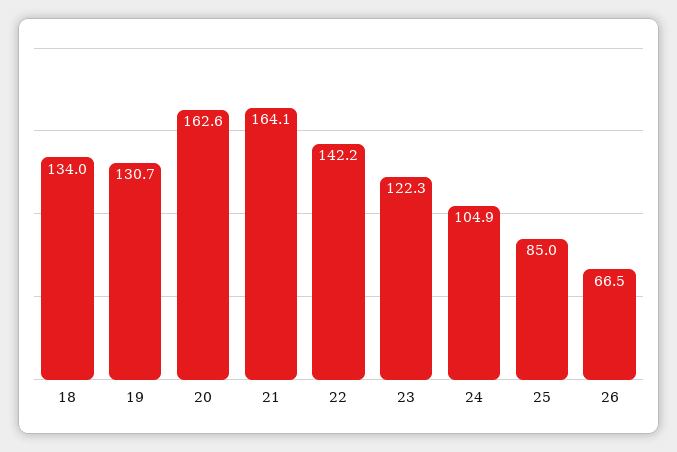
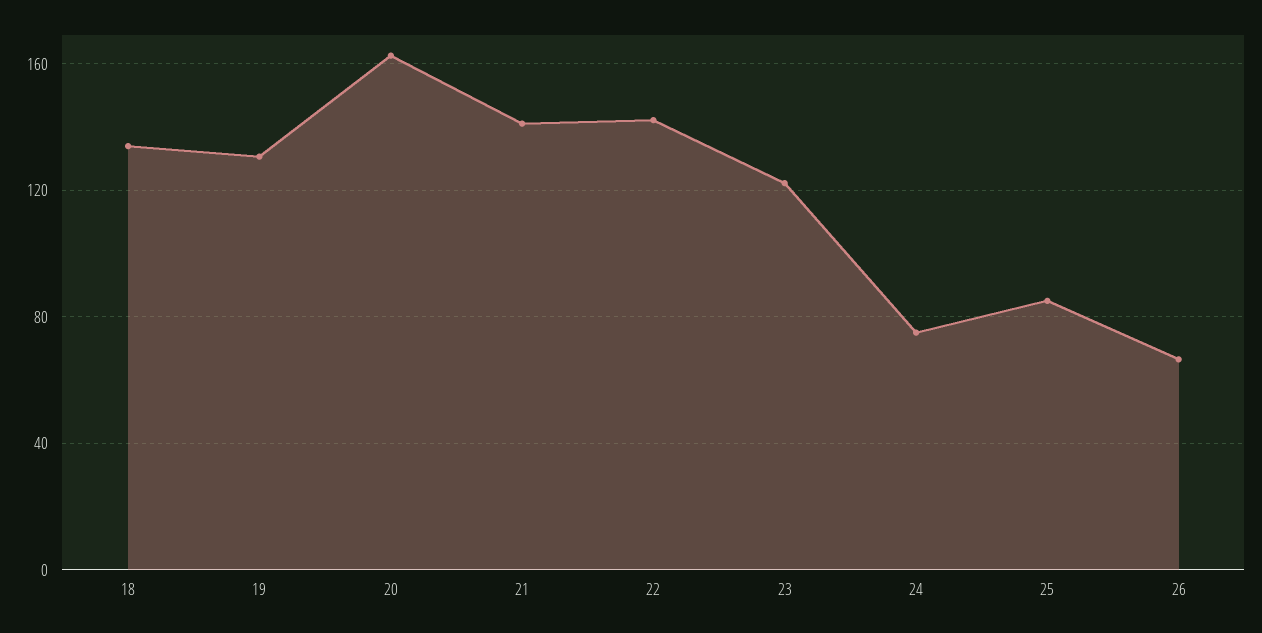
  {
    "18": 134,
    "19": 130.7,
    "20": 162.6,
-   "21": 164.1,
+   "21": 140,
    "22": 142.2,
    "23": 122.3,
-   "24": 104.9,
+   "24": 75,
    "25": 85,
    "26": 66.5
  }

